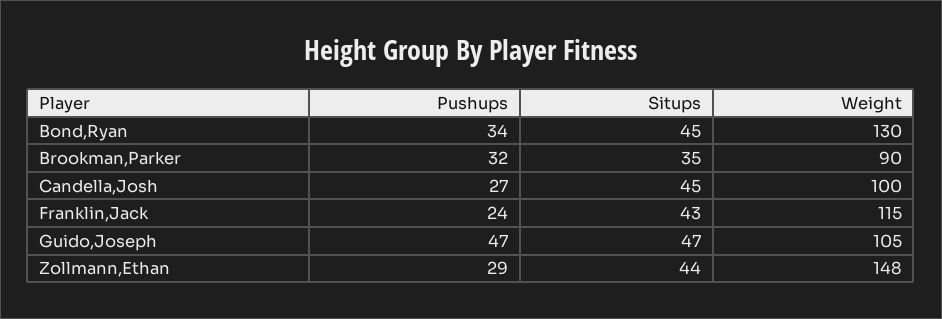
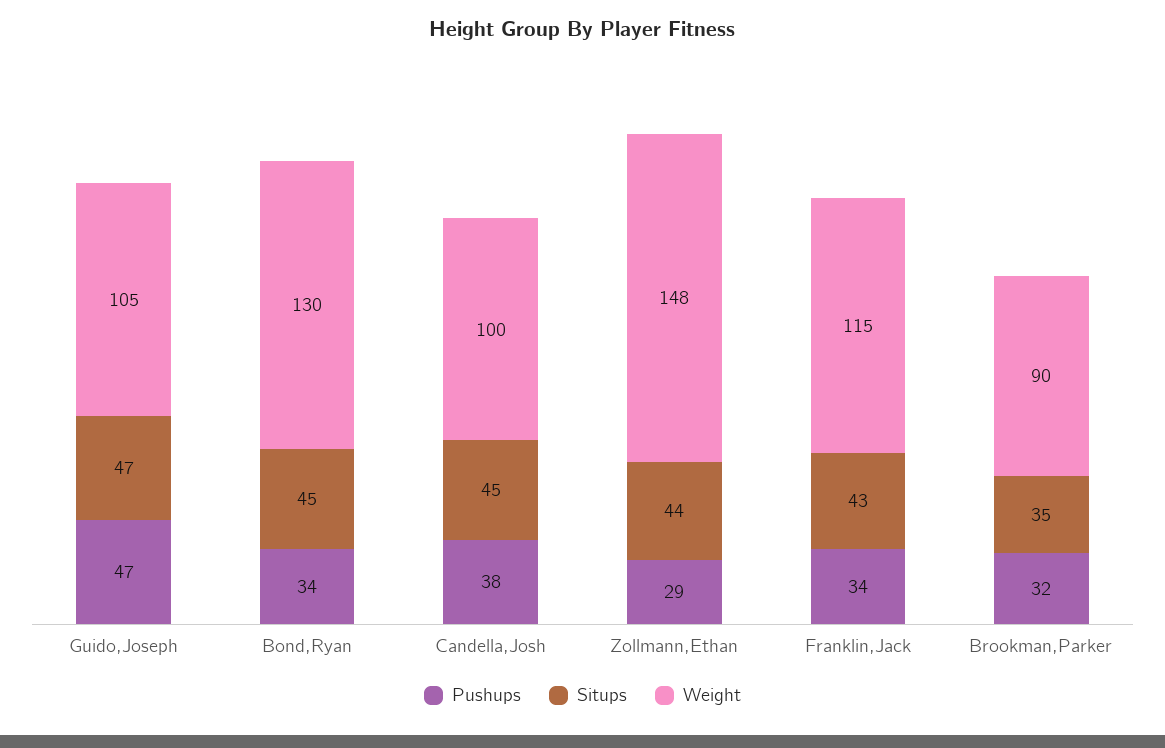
  {
    "Pushups": {
      "Bond,Ryan": 34,
      "Brookman,Parker": 32,
-     "Candella,Josh": 27,
+     "Candella,Josh": 38,
-     "Franklin,Jack": 24,
+     "Franklin,Jack": 34,
      "Guido,Joseph": 47,
      "Zollmann,Ethan": 29
    },
    "Situps": {
      "Bond,Ryan": 45,
      "Brookman,Parker": 35,
      "Candella,Josh": 45,
      "Franklin,Jack": 43,
      "Guido,Joseph": 47,
      "Zollmann,Ethan": 44
    },
    "Weight": {
      "Bond,Ryan": 130,
      "Brookman,Parker": 90,
      "Candella,Josh": 100,
      "Franklin,Jack": 115,
      "Guido,Joseph": 105,
      "Zollmann,Ethan": 148
    }
  }

